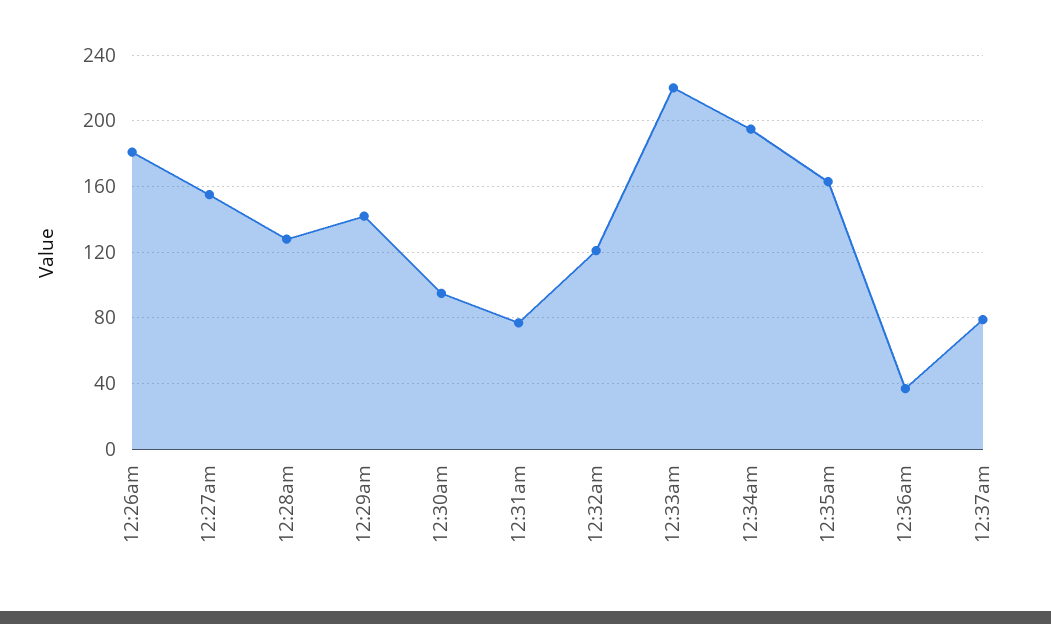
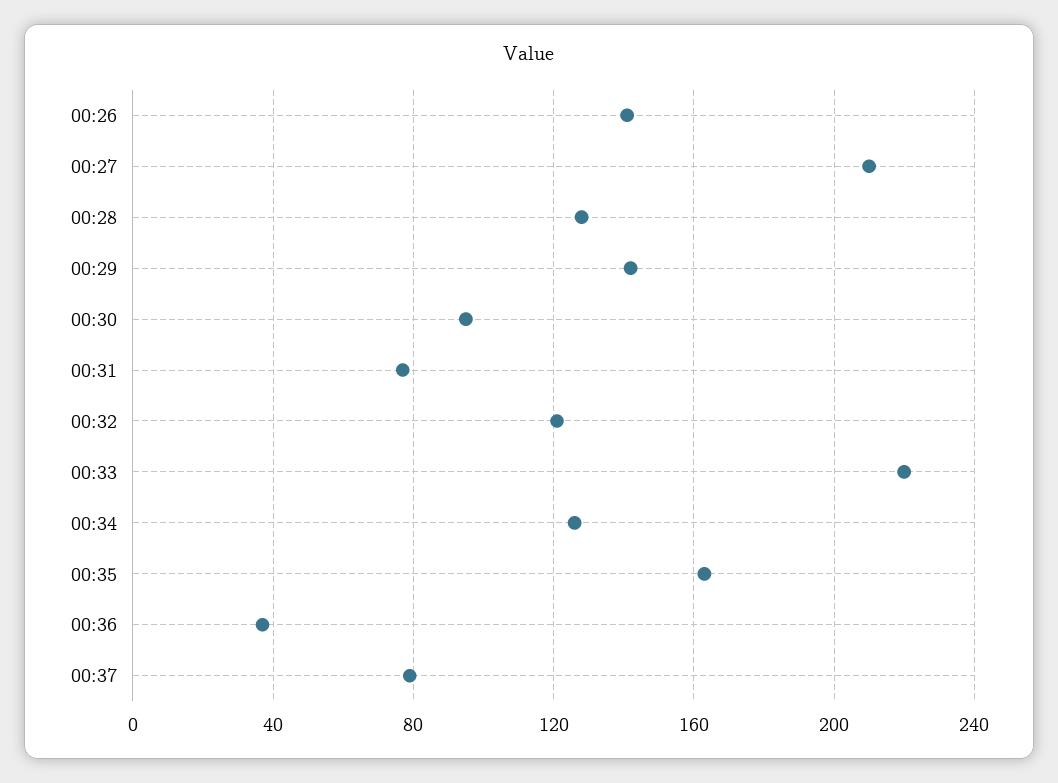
  {
-   "12:26am": 180,
+   "12:26am": 140,
-   "12:27am": 155,
+   "12:27am": 210,
    "12:28am": 130,
    "12:29am": 140,
    "12:30am": 95,
    "12:31am": 75,
    "12:32am": 120,
    "12:33am": 220,
-   "12:34am": 195,
+   "12:34am": 125,
    "12:35am": 165,
    "12:36am": 35,
    "12:37am": 80
  }

